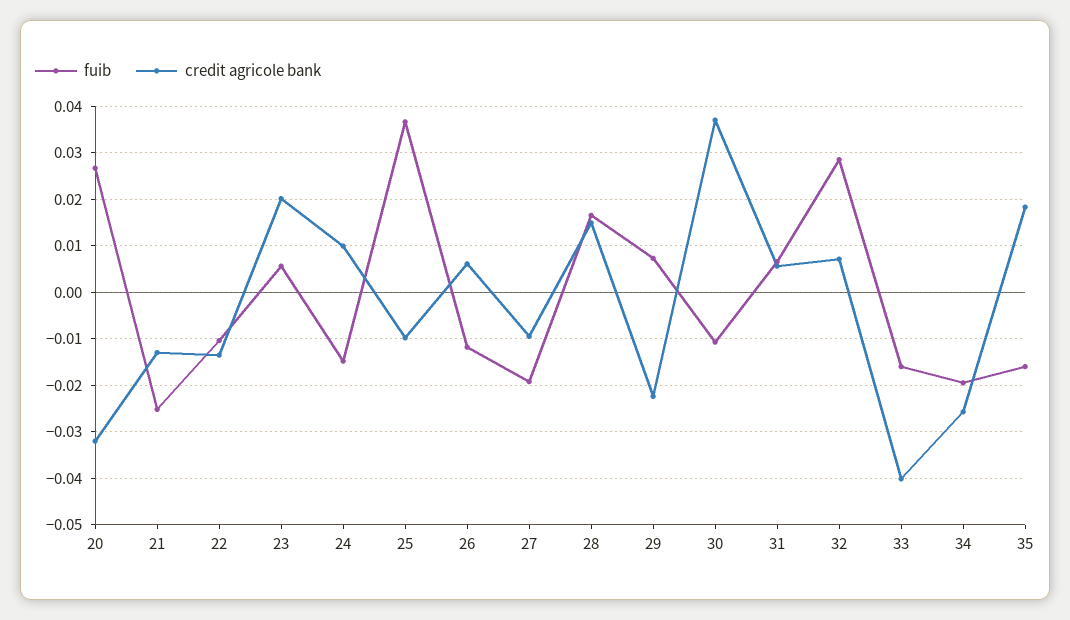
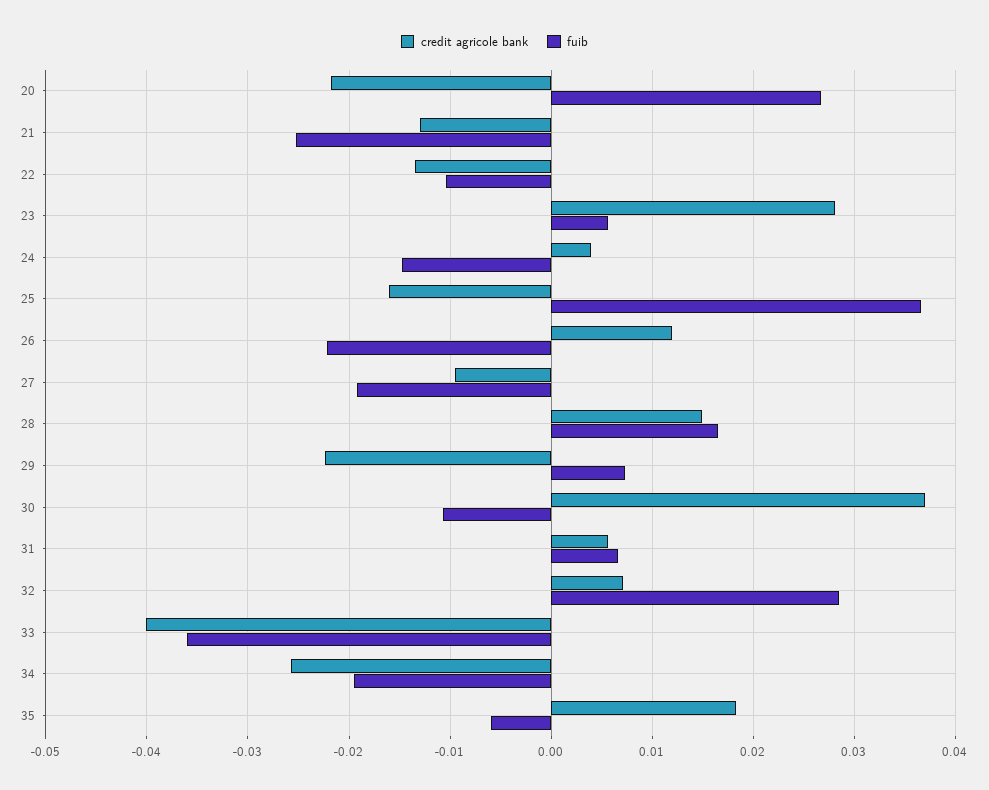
  {
    "fuib": {
      "20": 0.027,
      "21": -0.025,
      "22": -0.01,
      "23": 0.006,
      "24": -0.015,
      "25": 0.037,
-     "26": -0.012,
+     "26": -0.022,
      "27": -0.019,
      "28": 0.017,
      "29": 0.007,
      "30": -0.011,
      "31": 0.007,
      "32": 0.029,
-     "33": -0.016,
+     "33": -0.036,
      "34": -0.02,
-     "35": -0.016
+     "35": -0.006
    },
    "credit agricole bank": {
-     "20": -0.032,
+     "20": -0.022,
      "21": -0.013,
      "22": -0.014,
-     "23": 0.02,
+     "23": 0.028,
-     "24": 0.01,
+     "24": 0.004,
-     "25": -0.01,
+     "25": -0.016,
-     "26": 0.006,
+     "26": 0.012,
      "27": -0.01,
      "28": 0.015,
      "29": -0.022,
      "30": 0.037,
      "31": 0.006,
      "32": 0.007,
      "33": -0.04,
      "34": -0.026,
      "35": 0.018
    }
  }

